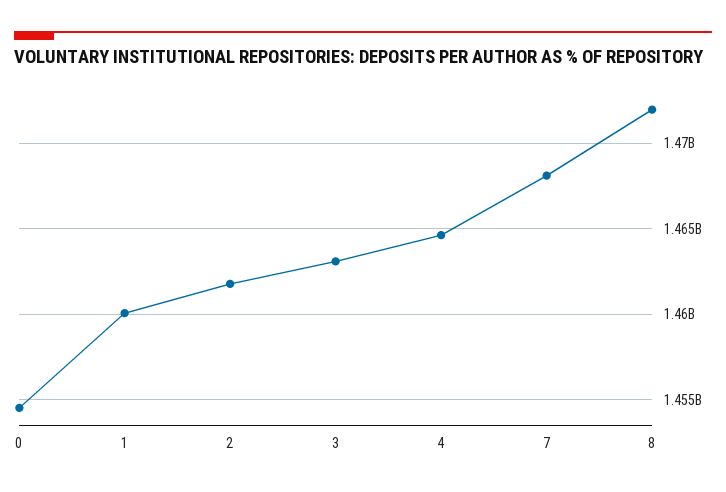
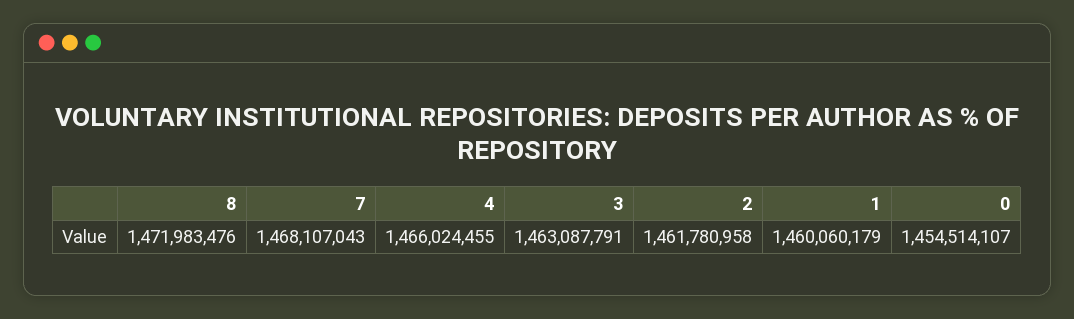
  {
    "0": 1454514107,
    "1": 1460060179,
    "2": 1461780958,
    "3": 1463087791,
-   "4": 1464500000,
+   "4": 1466024455,
    "7": 1468107043,
    "8": 1471983476
  }

